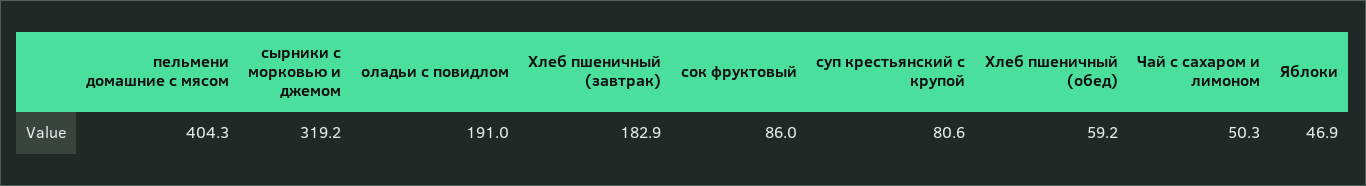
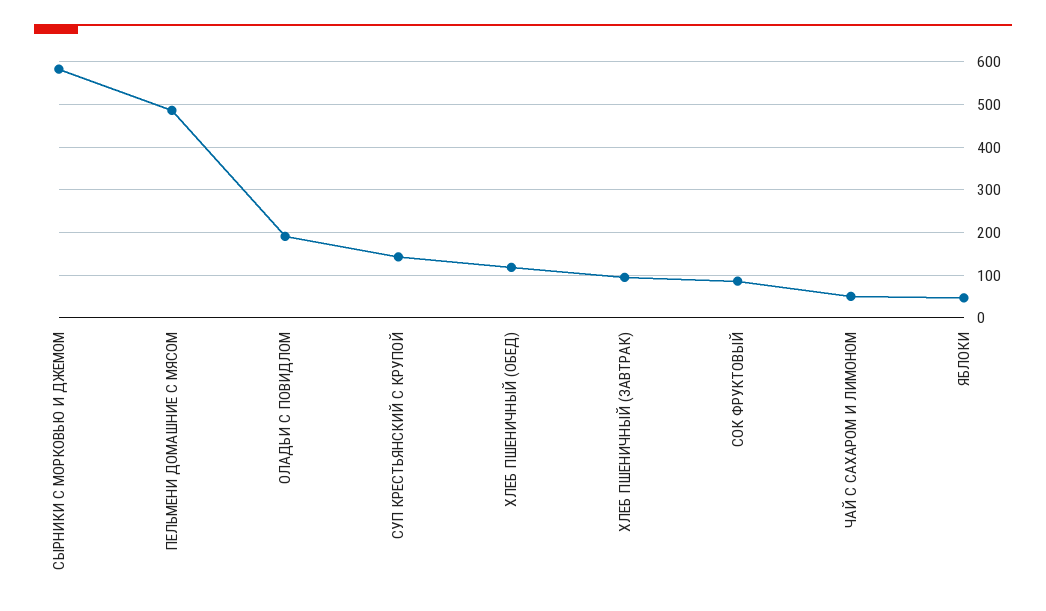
  {
-   "пельмени домашние с мясом": 404.3,
+   "пельмени домашние с мясом": 480,
-   "сырники с морковью и джемом": 319.2,
+   "сырники с морковью и джемом": 580,
    "оладьи с повидлом": 191,
-   "Хлеб пшеничный (завтрак)": 182.9,
+   "Хлеб пшеничный (завтрак)": 100,
    "сок фруктовый": 86,
-   "суп крестьянский с крупой": 80.6,
+   "суп крестьянский с крупой": 140,
-   "Хлеб пшеничный (обед)": 59.2,
+   "Хлеб пшеничный (обед)": 120,
    "Чай с сахаром и лимоном": 50.3,
    "Яблоки": 46.9
  }

